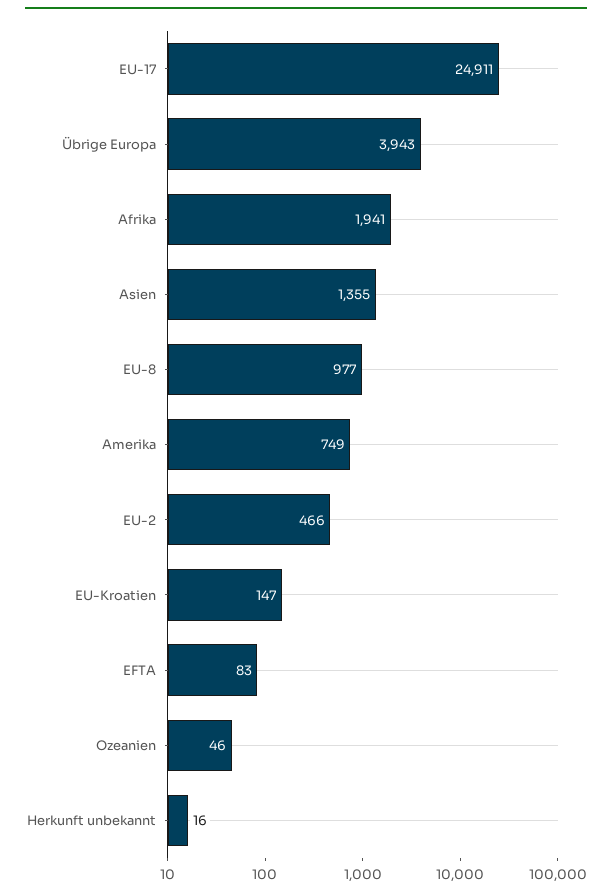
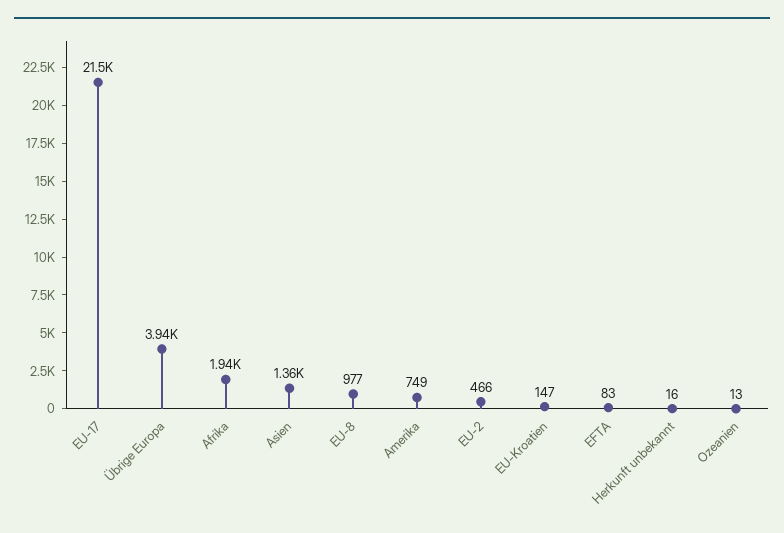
  {
-   "EU-17": 24911,
+   "EU-17": 21500,
    "Übrige Europa": 3943,
    "Afrika": 1941,
    "Asien": 1355,
    "EU-8": 977,
    "Amerika": 749,
    "EU-2": 466,
    "EU-Kroatien": 147,
    "EFTA": 83,
-   "Ozeanien": 46,
+   "Ozeanien": 13,
    "Herkunft unbekannt": 16
  }

